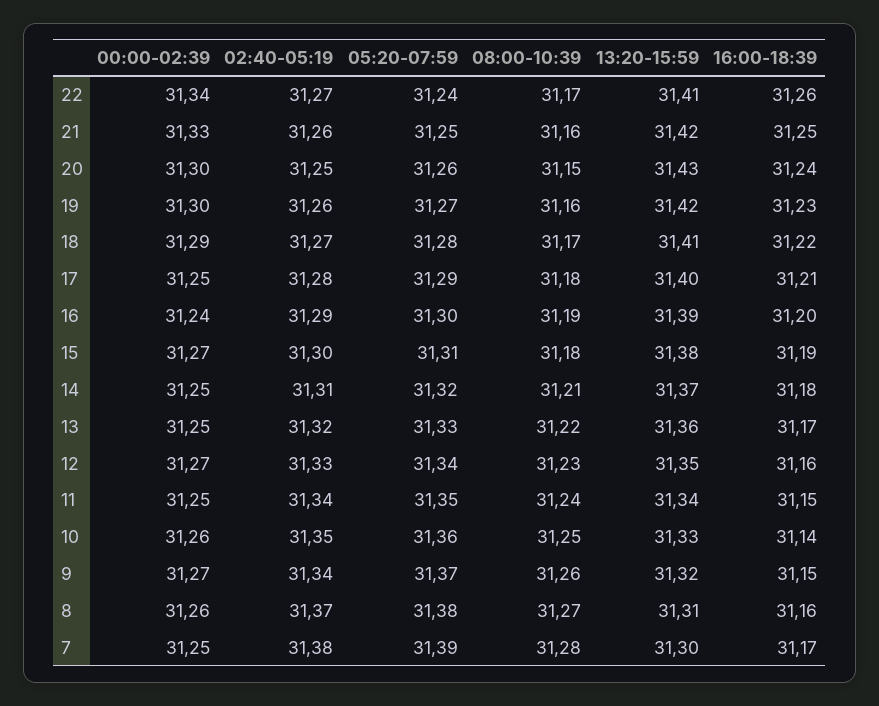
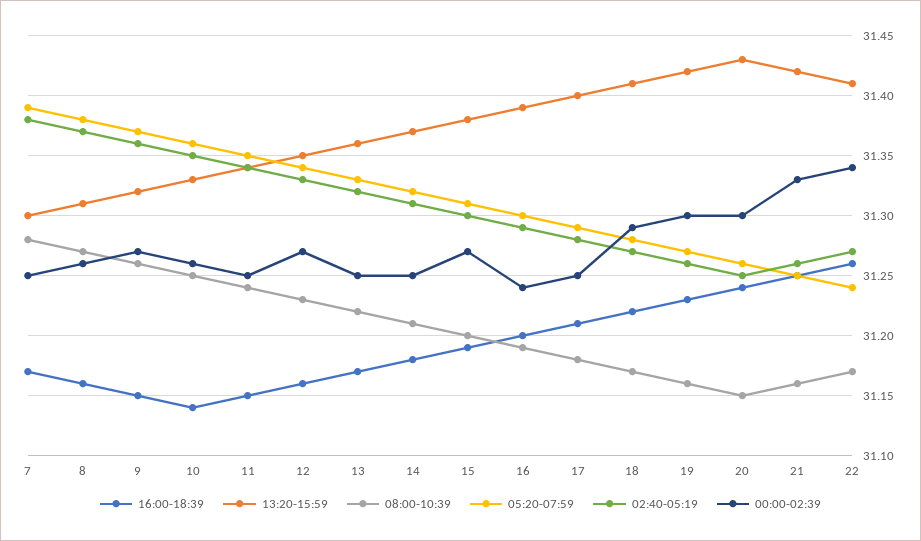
  {
    "00:00-02:39": {
      "22": 31.34,
      "21": 31.33,
      "20": 31.3,
      "19": 31.3,
      "18": 31.29,
      "17": 31.25,
      "16": 31.24,
      "15": 31.27,
      "14": 31.25,
      "13": 31.25,
      "12": 31.27,
      "11": 31.25,
      "10": 31.26,
      "9": 31.27,
      "8": 31.26,
      "7": 31.25
    },
    "02:40-05:19": {
      "22": 31.27,
      "21": 31.26,
      "20": 31.25,
      "19": 31.26,
      "18": 31.27,
      "17": 31.28,
      "16": 31.29,
      "15": 31.3,
      "14": 31.31,
      "13": 31.32,
      "12": 31.33,
      "11": 31.34,
      "10": 31.35,
-     "9": 31.34,
+     "9": 31.36,
      "8": 31.37,
      "7": 31.38
    },
    "05:20-07:59": {
      "22": 31.24,
      "21": 31.25,
      "20": 31.26,
      "19": 31.27,
      "18": 31.28,
      "17": 31.29,
      "16": 31.3,
      "15": 31.31,
      "14": 31.32,
      "13": 31.33,
      "12": 31.34,
      "11": 31.35,
      "10": 31.36,
      "9": 31.37,
      "8": 31.38,
      "7": 31.39
    },
    "08:00-10:39": {
      "22": 31.17,
      "21": 31.16,
      "20": 31.15,
      "19": 31.16,
      "18": 31.17,
      "17": 31.18,
      "16": 31.19,
-     "15": 31.18,
+     "15": 31.2,
      "14": 31.21,
      "13": 31.22,
      "12": 31.23,
      "11": 31.24,
      "10": 31.25,
      "9": 31.26,
      "8": 31.27,
      "7": 31.28
    },
    "13:20-15:59": {
      "22": 31.41,
      "21": 31.42,
      "20": 31.43,
      "19": 31.42,
      "18": 31.41,
      "17": 31.4,
      "16": 31.39,
      "15": 31.38,
      "14": 31.37,
      "13": 31.36,
      "12": 31.35,
      "11": 31.34,
      "10": 31.33,
      "9": 31.32,
      "8": 31.31,
      "7": 31.3
    },
    "16:00-18:39": {
      "22": 31.26,
      "21": 31.25,
      "20": 31.24,
      "19": 31.23,
      "18": 31.22,
      "17": 31.21,
      "16": 31.2,
      "15": 31.19,
      "14": 31.18,
      "13": 31.17,
      "12": 31.16,
      "11": 31.15,
      "10": 31.14,
      "9": 31.15,
      "8": 31.16,
      "7": 31.17
    }
  }

